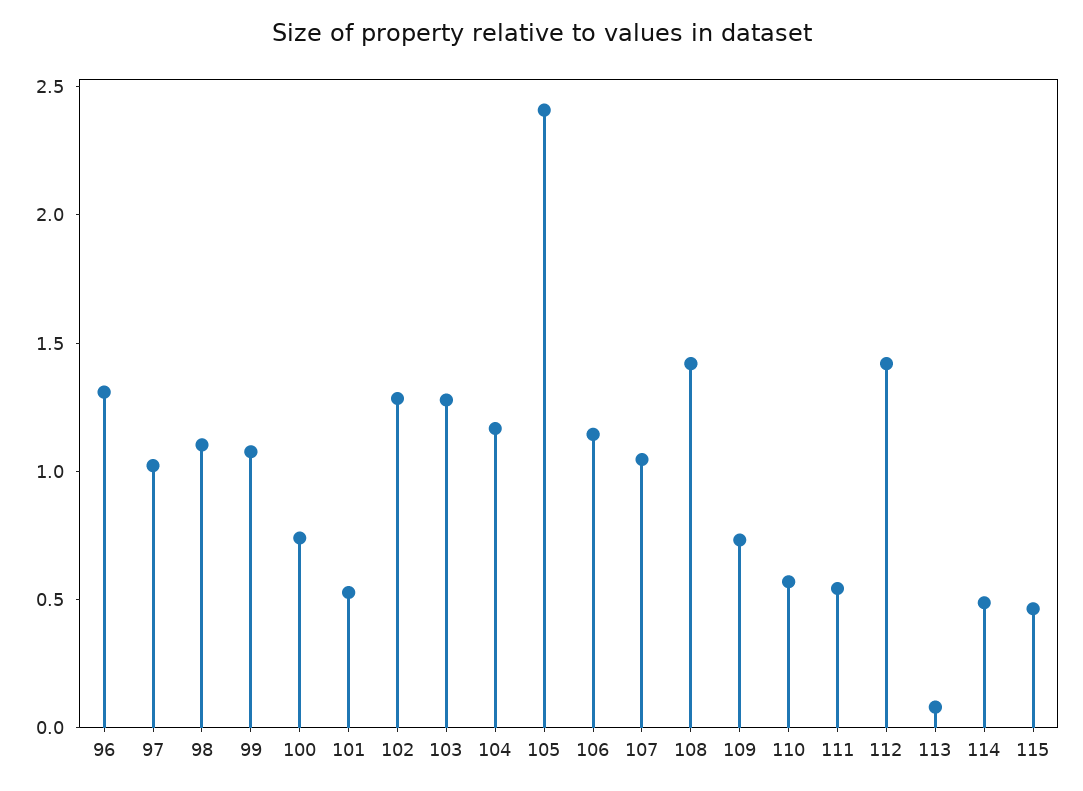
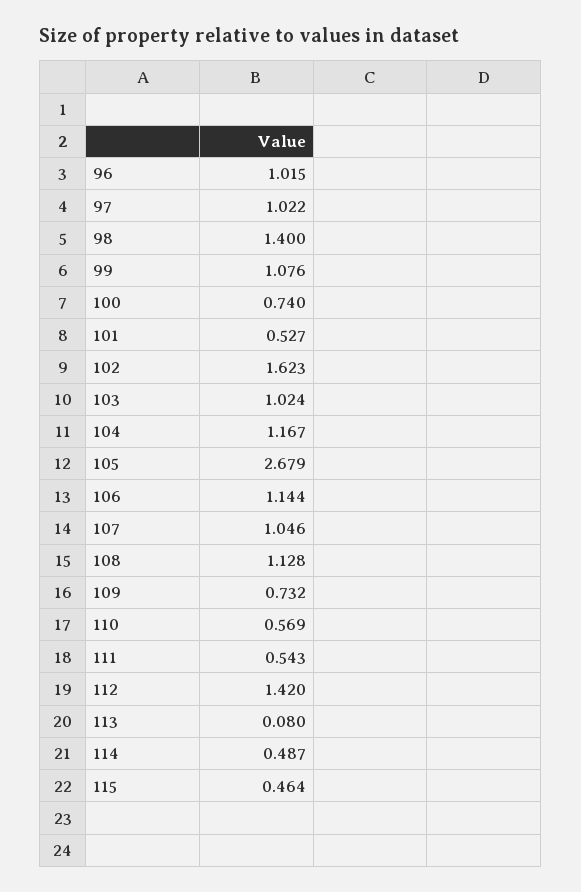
  {
-   "96": 1.3,
+   "96": 1.015,
    "97": 1.022,
-   "98": 1.1,
+   "98": 1.4,
    "99": 1.076,
    "100": 0.74,
    "101": 0.527,
-   "102": 1.3,
+   "102": 1.623,
-   "103": 1.3,
+   "103": 1.024,
    "104": 1.167,
-   "105": 2.4,
+   "105": 2.679,
    "106": 1.144,
    "107": 1.046,
-   "108": 1.4,
+   "108": 1.128,
    "109": 0.732,
    "110": 0.569,
    "111": 0.543,
    "112": 1.42,
    "113": 0.08,
    "114": 0.487,
    "115": 0.464
  }

